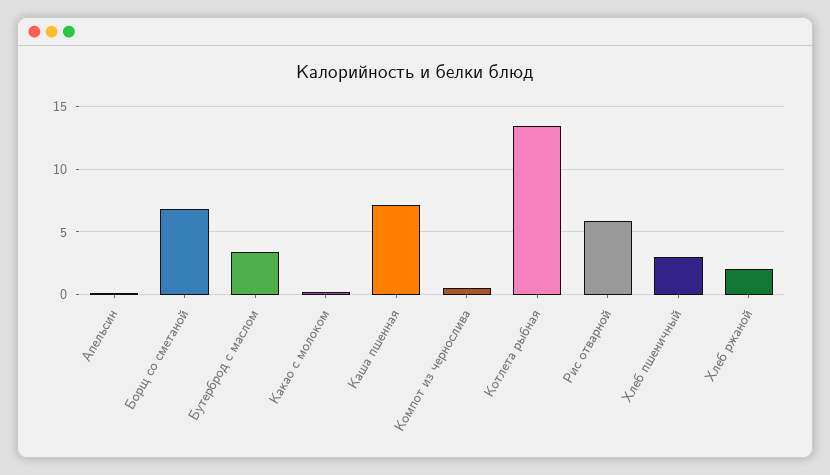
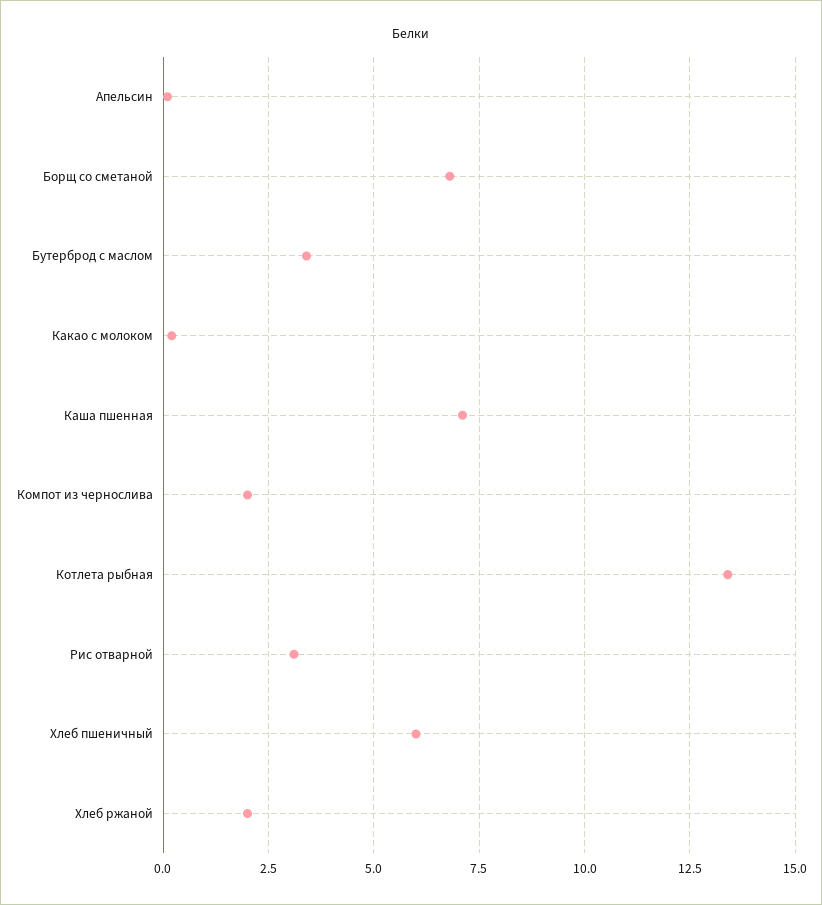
  {
    "Апельсин": 0,
    "Борщ со сметаной": 7,
    "Бутерброд с маслом": 3.5,
    "Какао с молоком": 0,
    "Каша пшенная": 7,
-   "Компот из чернослива": 0.5,
+   "Компот из чернослива": 2,
    "Котлета рыбная": 13.5,
-   "Рис отварной": 6,
+   "Рис отварной": 3,
-   "Хлеб пшеничный": 3,
+   "Хлеб пшеничный": 6,
    "Хлеб ржаной": 2
  }

